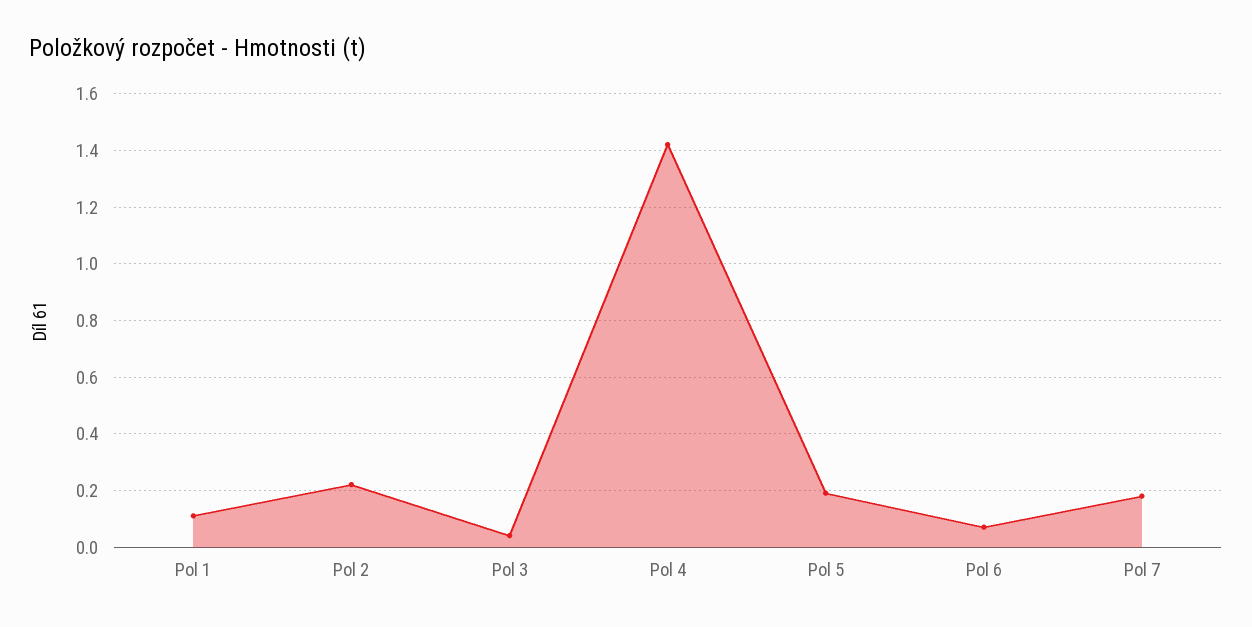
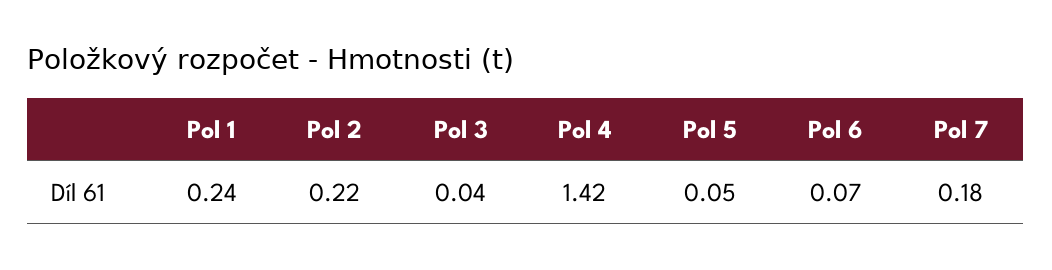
  {
-   "Pol 1": 0.1,
+   "Pol 1": 0.24,
    "Pol 2": 0.22,
    "Pol 3": 0.04,
    "Pol 4": 1.42,
-   "Pol 5": 0.2,
+   "Pol 5": 0.05,
    "Pol 6": 0.07,
    "Pol 7": 0.18
  }

